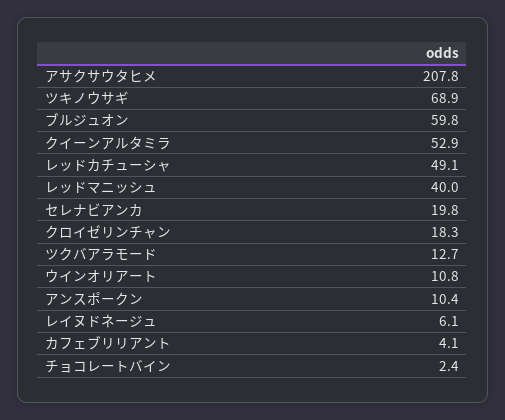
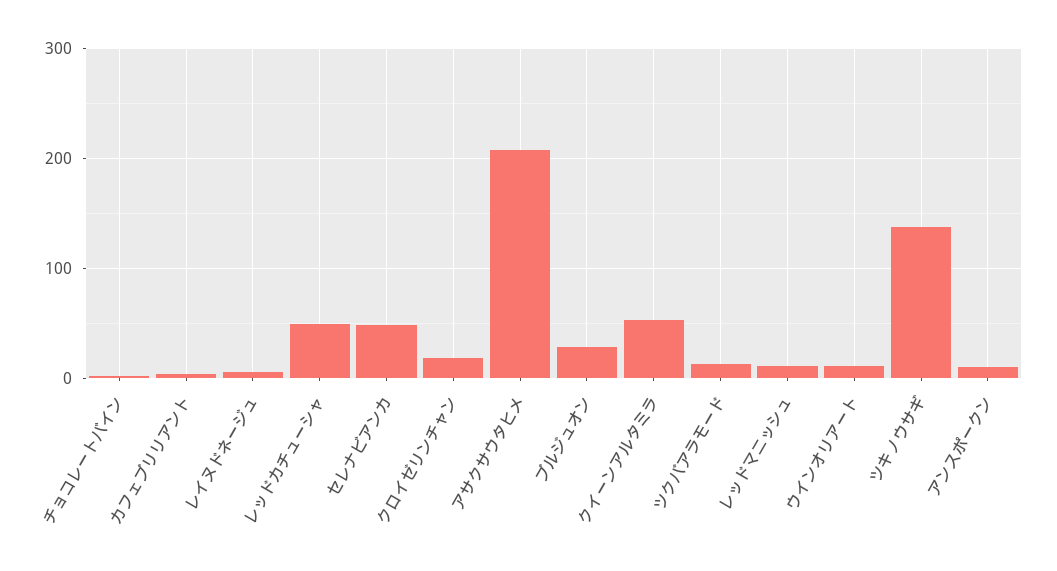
  {
    "アサクサウタヒメ": 207.8,
-   "ツキノウサギ": 68.9,
+   "ツキノウサギ": 140,
-   "ブルジュオン": 59.8,
+   "ブルジュオン": 30,
    "クイーンアルタミラ": 52.9,
    "レッドカチューシャ": 49.1,
-   "レッドマニッシュ": 40,
+   "レッドマニッシュ": 10,
-   "セレナビアンカ": 19.8,
+   "セレナビアンカ": 50,
    "クロイゼリンチャン": 18.3,
    "ツクバアラモード": 12.7,
    "ウインオリアート": 10.8,
    "アンスポークン": 10.4,
    "レイヌドネージュ": 6.1,
    "カフェブリリアント": 4.1,
    "チョコレートバイン": 2.4
  }

